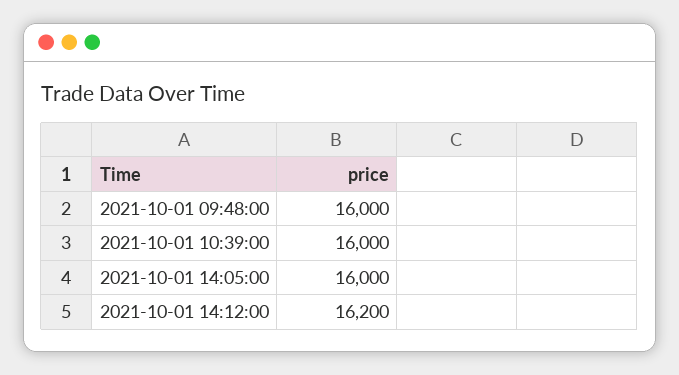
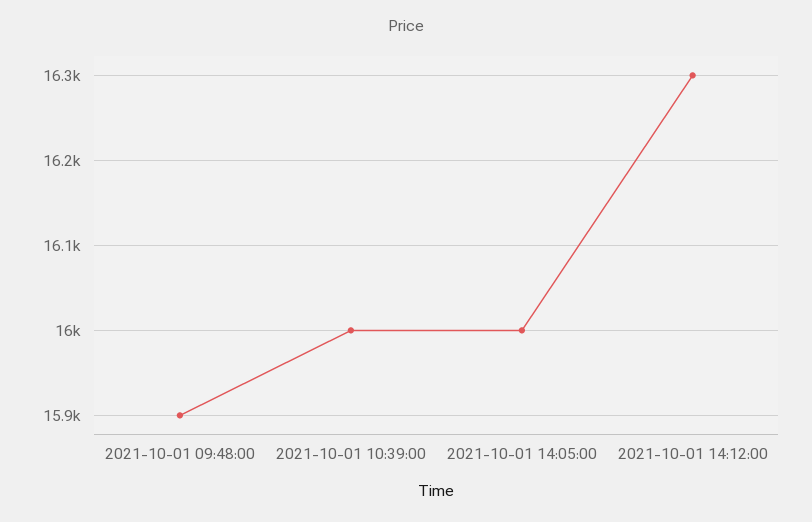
  {
-   "2021-10-01 09:48:00": 16000,
+   "2021-10-01 09:48:00": 15900,
    "2021-10-01 10:39:00": 16000,
    "2021-10-01 14:05:00": 16000,
-   "2021-10-01 14:12:00": 16200
+   "2021-10-01 14:12:00": 16300
  }

